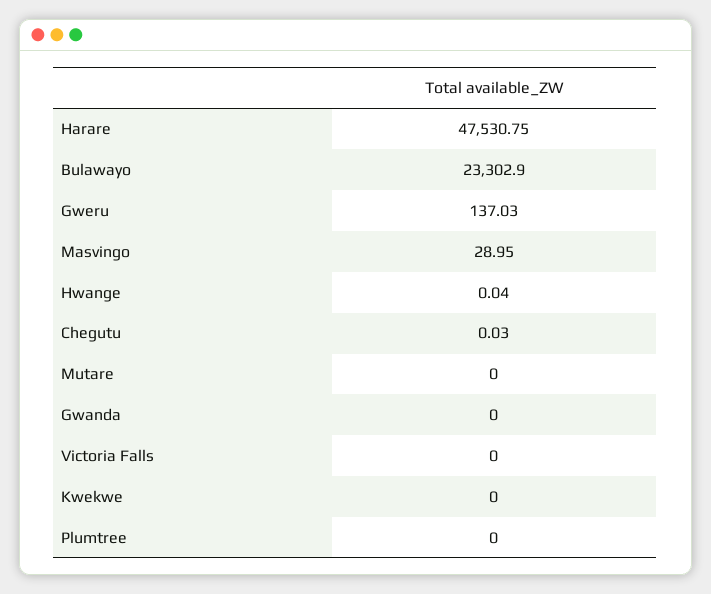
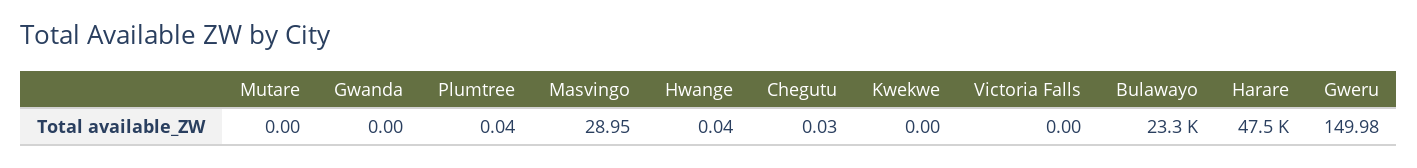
  {
    "Harare": 47530.75,
    "Bulawayo": 23302.9,
-   "Gweru": 137.03,
+   "Gweru": 149.98,
    "Masvingo": 28.95,
    "Hwange": 0.04,
    "Chegutu": 0.03,
    "Mutare": 0,
    "Gwanda": 0,
    "Victoria Falls": 0,
    "Kwekwe": 0,
-   "Plumtree": 0
+   "Plumtree": 0.04
  }

